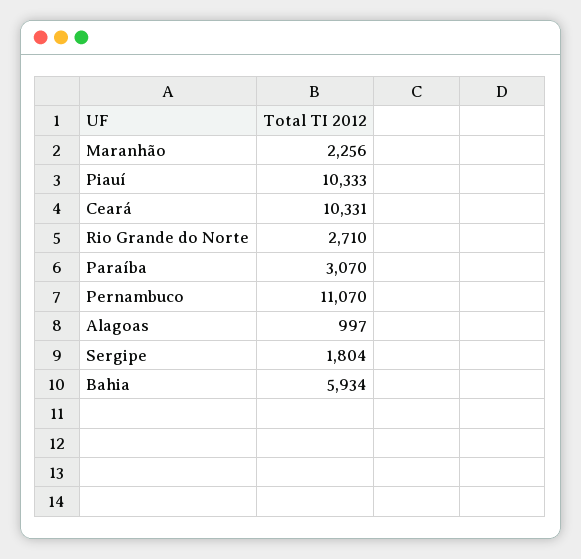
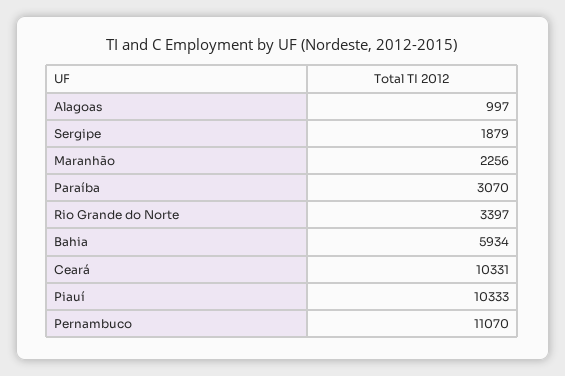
  {
    "Maranhão": 2256,
    "Piauí": 10333,
    "Ceará": 10331,
-   "Rio Grande do Norte": 2710,
+   "Rio Grande do Norte": 3397,
    "Paraíba": 3070,
    "Pernambuco": 11070,
    "Alagoas": 997,
-   "Sergipe": 1804,
+   "Sergipe": 1879,
    "Bahia": 5934
  }

